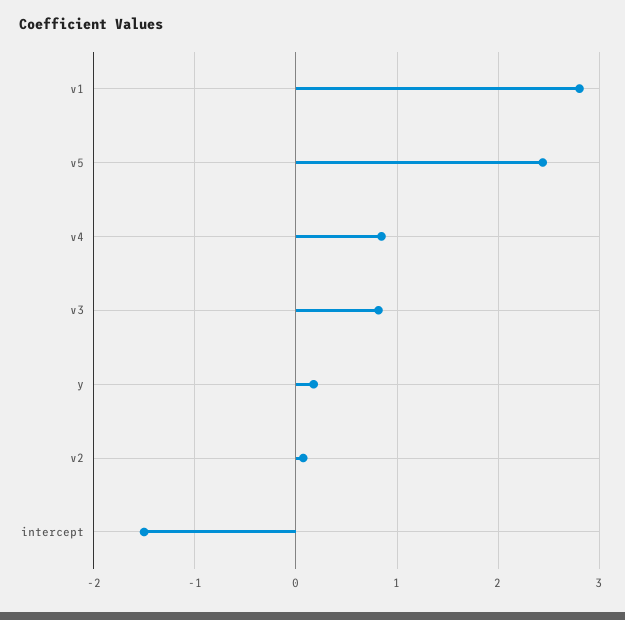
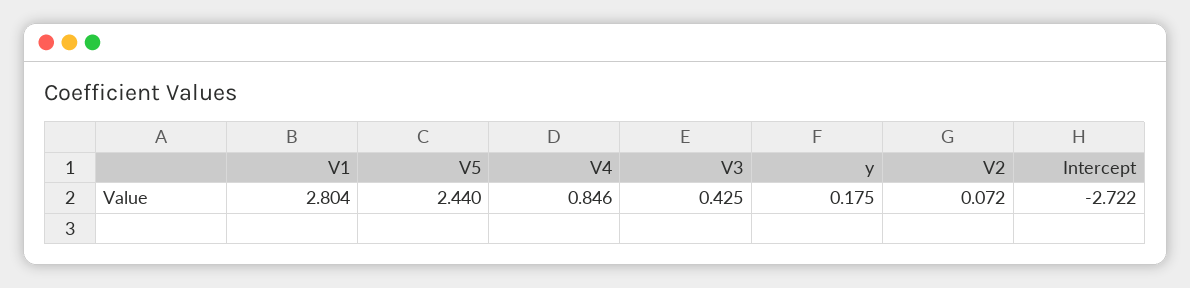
  {
    "v1": 2.804,
    "v5": 2.44,
    "v4": 0.846,
-   "v3": 0.8,
+   "v3": 0.425,
    "y": 0.175,
    "v2": 0.072,
-   "intercept": -1.5
+   "intercept": -2.722
  }

